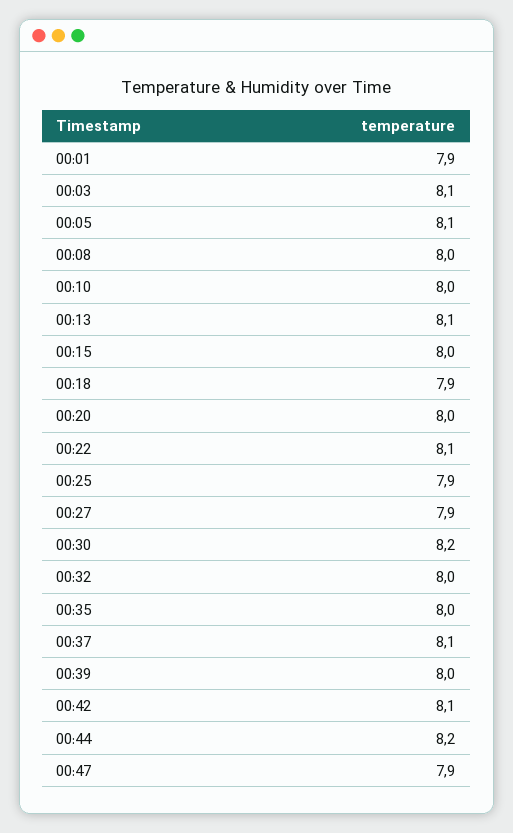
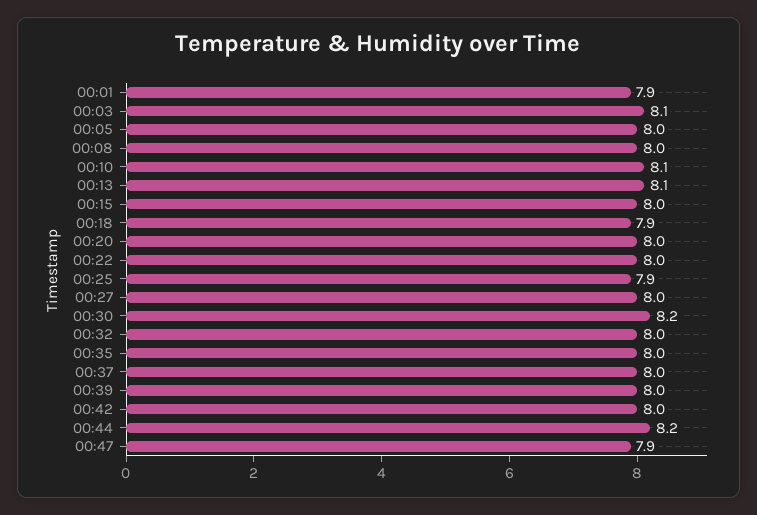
  {
    "00:01": 7.9,
    "00:03": 8.1,
-   "00:05": 8.1,
+   "00:05": 8,
    "00:08": 8,
-   "00:10": 8,
+   "00:10": 8.1,
    "00:13": 8.1,
    "00:15": 8,
    "00:18": 7.9,
    "00:20": 8,
-   "00:22": 8.1,
+   "00:22": 8,
    "00:25": 7.9,
-   "00:27": 7.9,
+   "00:27": 8,
    "00:30": 8.2,
    "00:32": 8,
    "00:35": 8,
-   "00:37": 8.1,
+   "00:37": 8,
    "00:39": 8,
-   "00:42": 8.1,
+   "00:42": 8,
    "00:44": 8.2,
    "00:47": 7.9
  }

